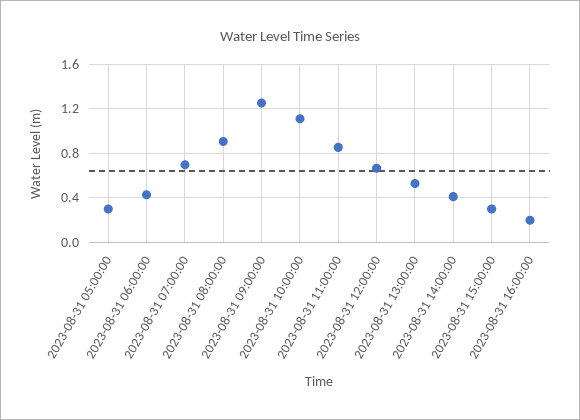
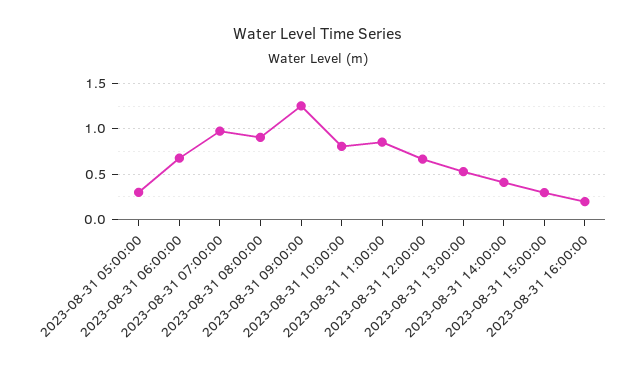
  {
    "2023-08-31 05:00:00": 0.3,
-   "2023-08-31 06:00:00": 0.4,
+   "2023-08-31 06:00:00": 0.7,
-   "2023-08-31 07:00:00": 0.7,
+   "2023-08-31 07:00:00": 1,
    "2023-08-31 08:00:00": 0.9,
    "2023-08-31 09:00:00": 1.3,
-   "2023-08-31 10:00:00": 1.1,
+   "2023-08-31 10:00:00": 0.8,
    "2023-08-31 11:00:00": 0.9,
    "2023-08-31 12:00:00": 0.7,
    "2023-08-31 13:00:00": 0.5,
    "2023-08-31 14:00:00": 0.4,
    "2023-08-31 15:00:00": 0.3,
    "2023-08-31 16:00:00": 0.2
  }

